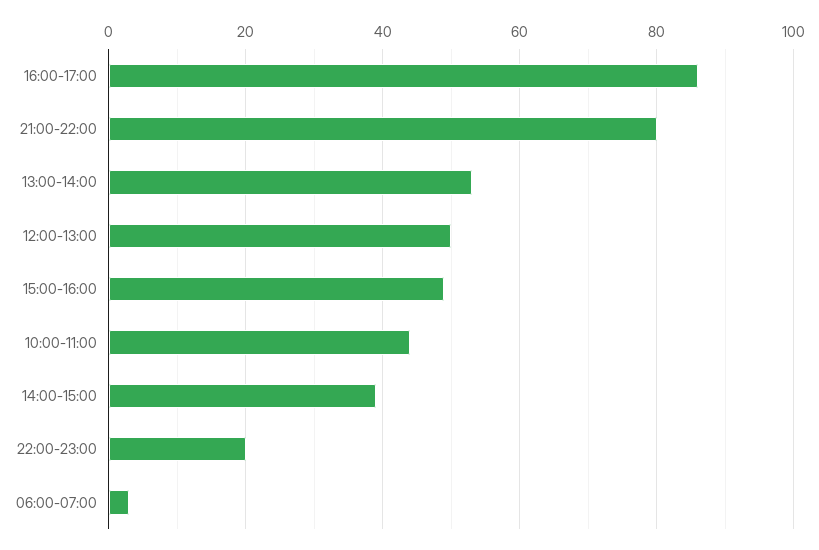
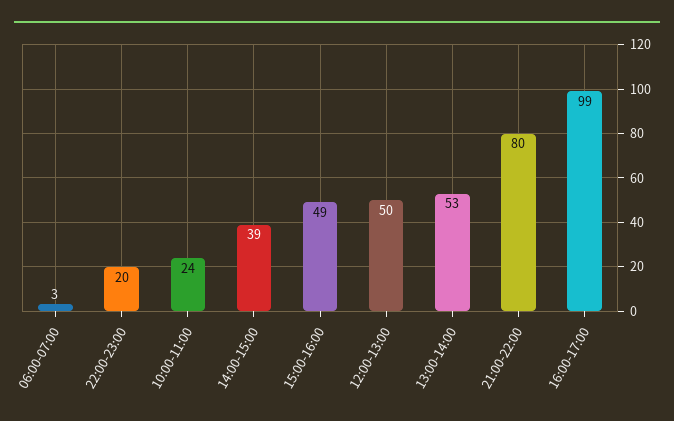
  {
-   "16:00-17:00": 85,
+   "16:00-17:00": 99,
    "21:00-22:00": 80,
    "13:00-14:00": 53,
    "12:00-13:00": 50,
    "15:00-16:00": 49,
-   "10:00-11:00": 45,
+   "10:00-11:00": 24,
    "14:00-15:00": 39,
    "22:00-23:00": 20,
    "06:00-07:00": 3
  }

